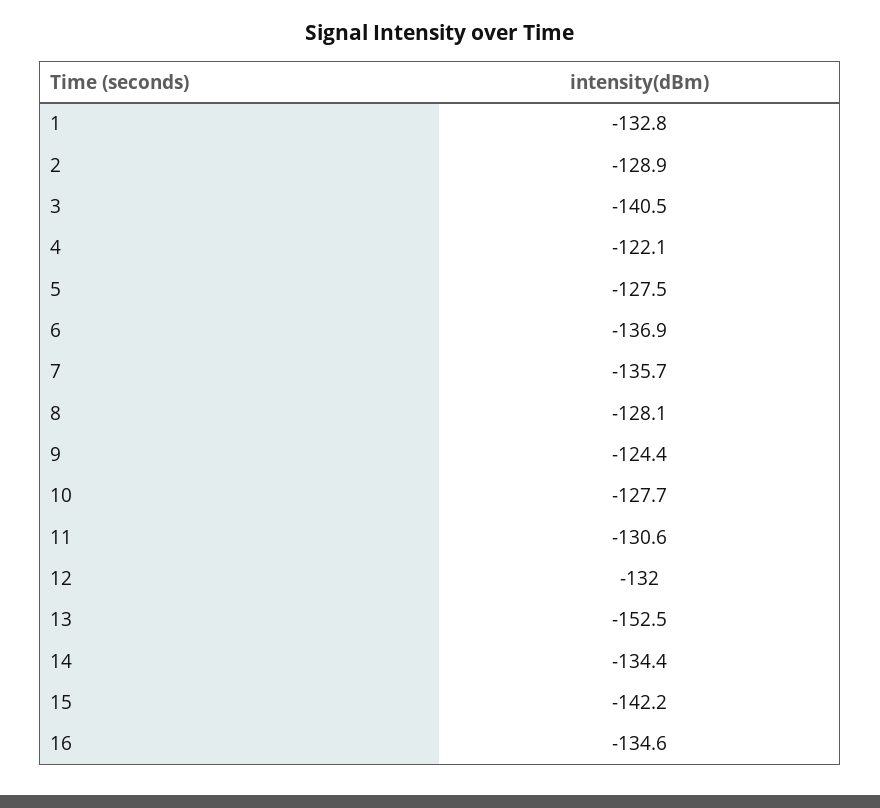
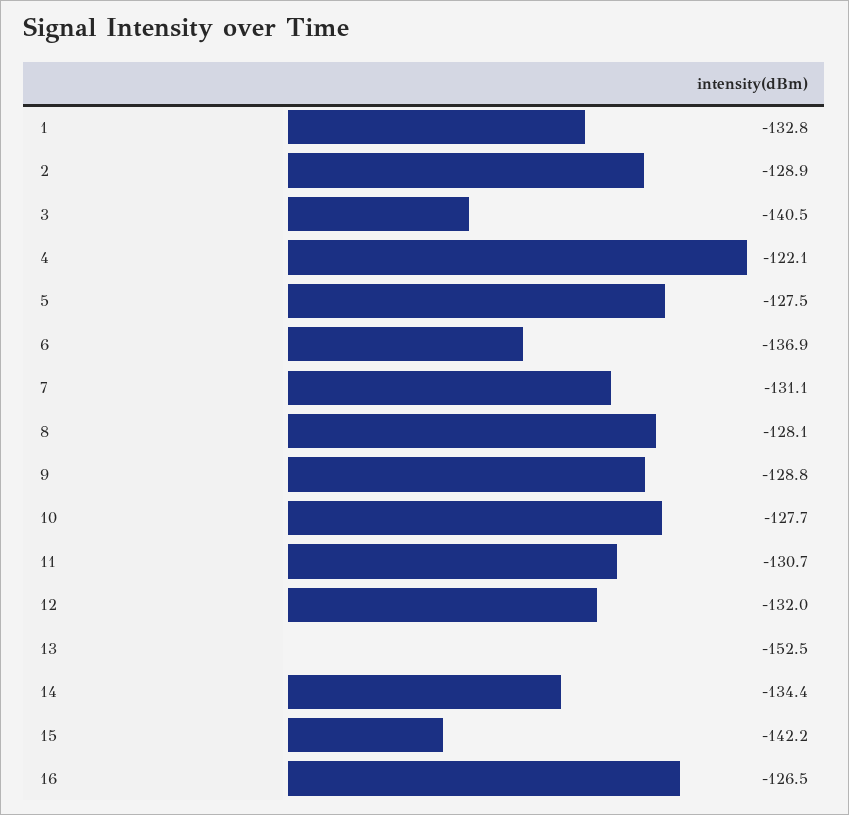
  {
    "1": -132.8,
    "2": -128.9,
    "3": -140.5,
    "4": -122.1,
    "5": -127.5,
    "6": -136.9,
-   "7": -135.7,
+   "7": -131.1,
    "8": -128.1,
-   "9": -124.4,
+   "9": -128.8,
    "10": -127.7,
-   "11": -130.6,
+   "11": -130.7,
    "12": -132,
    "13": -152.5,
    "14": -134.4,
    "15": -142.2,
-   "16": -134.6
+   "16": -126.5
  }

